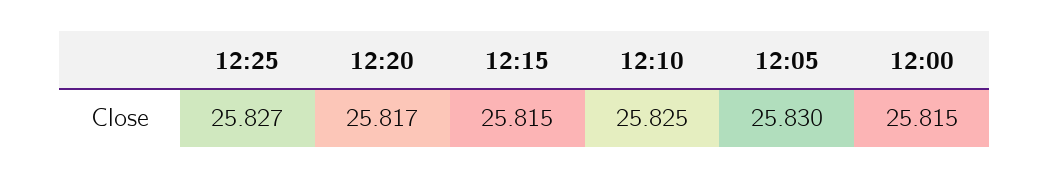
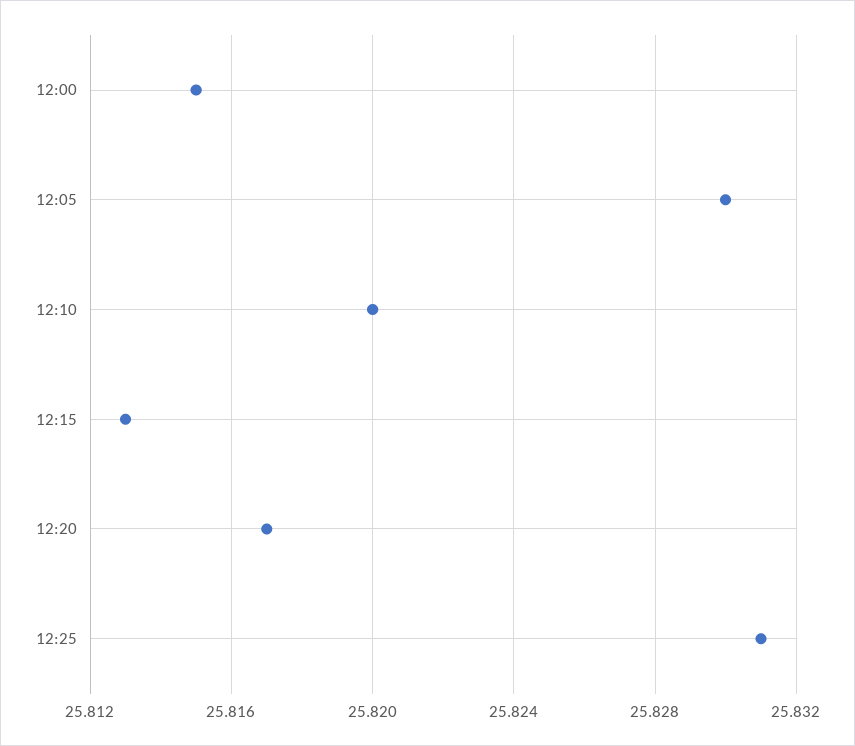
  {
-   "12:25": 25.827,
+   "12:25": 25.831,
    "12:20": 25.817,
-   "12:15": 25.815,
+   "12:15": 25.813,
-   "12:10": 25.825,
+   "12:10": 25.82,
    "12:05": 25.83,
    "12:00": 25.815
  }

